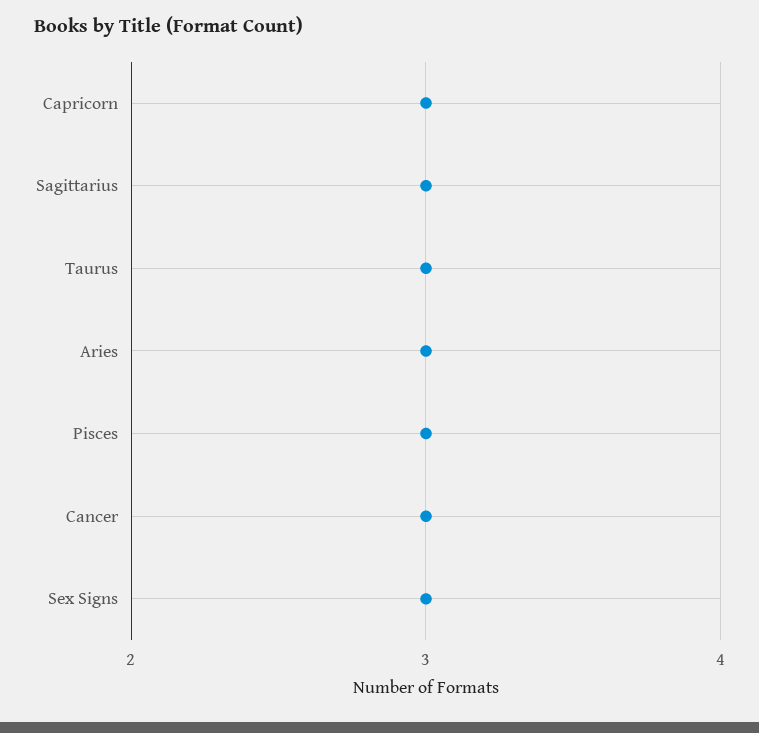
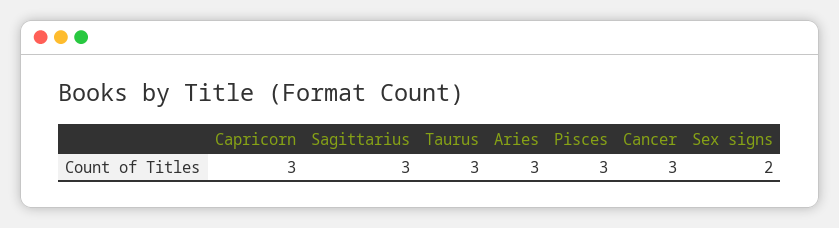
  {
    "Capricorn": 3,
    "Sagittarius": 3,
    "Taurus": 3,
    "Aries": 3,
    "Pisces": 3,
    "Cancer": 3,
-   "Sex Signs": 3
+   "Sex Signs": 2
  }

